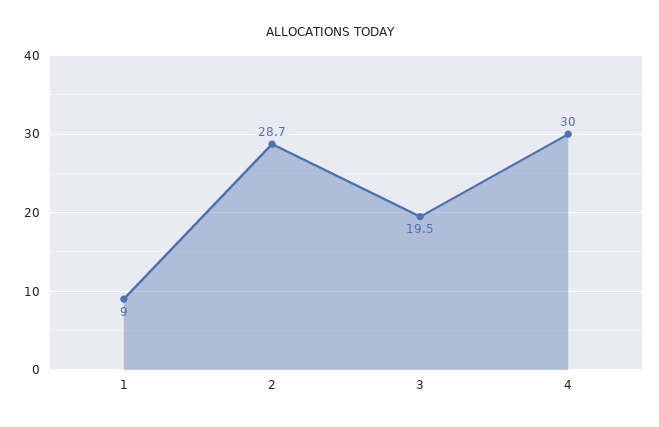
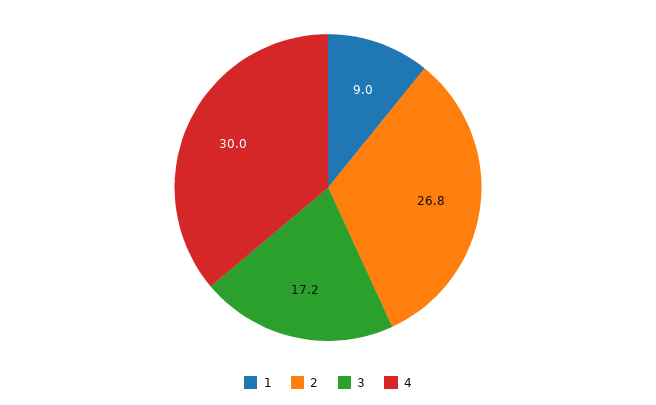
  {
    "1": 9,
-   "2": 28.7,
+   "2": 26.8,
-   "3": 19.5,
+   "3": 17.2,
    "4": 30
  }

